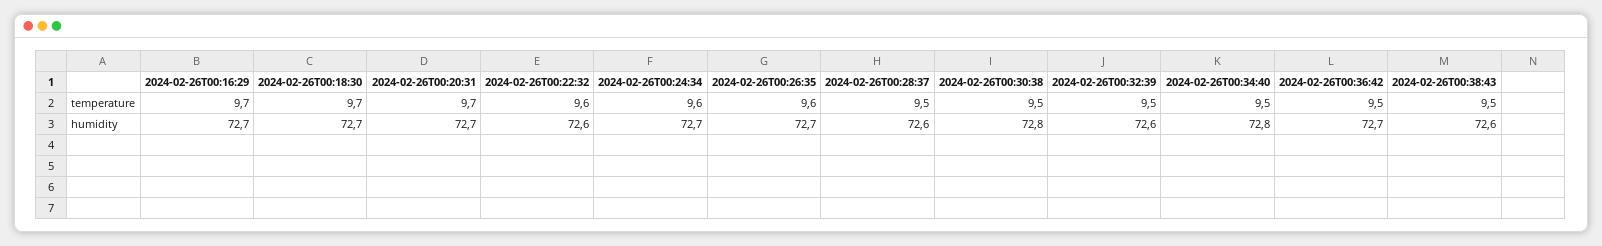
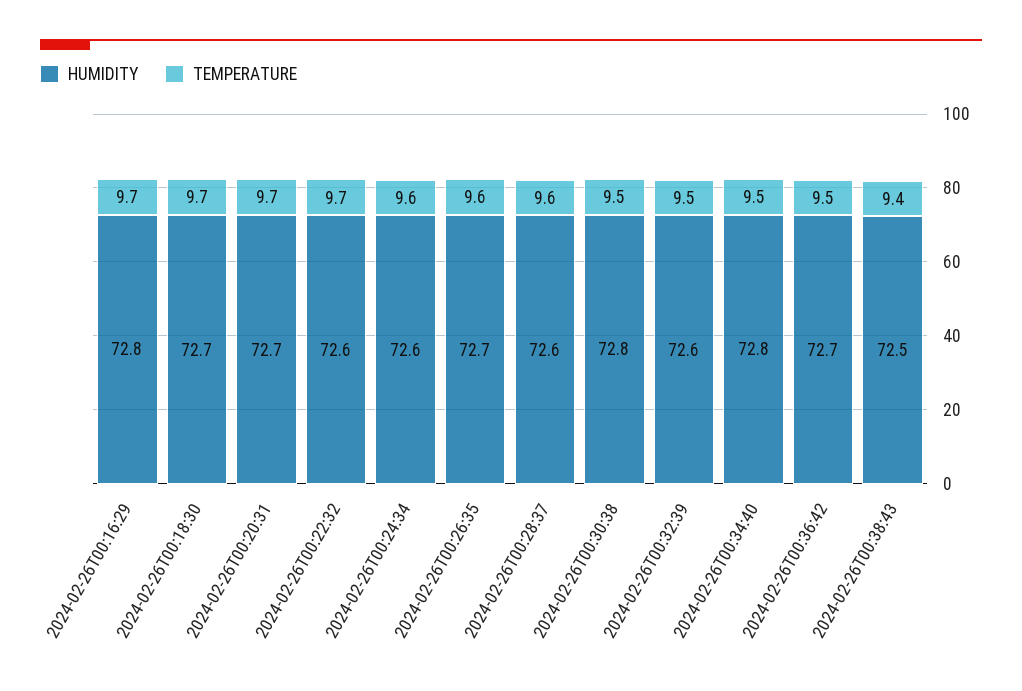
  {
    "temperature": {
      "2024-02-26T00:16:29": 9.7,
      "2024-02-26T00:18:30": 9.7,
      "2024-02-26T00:20:31": 9.7,
-     "2024-02-26T00:22:32": 9.6,
+     "2024-02-26T00:22:32": 9.7,
      "2024-02-26T00:24:34": 9.6,
      "2024-02-26T00:26:35": 9.6,
-     "2024-02-26T00:28:37": 9.5,
+     "2024-02-26T00:28:37": 9.6,
      "2024-02-26T00:30:38": 9.5,
      "2024-02-26T00:32:39": 9.5,
      "2024-02-26T00:34:40": 9.5,
      "2024-02-26T00:36:42": 9.5,
-     "2024-02-26T00:38:43": 9.5
+     "2024-02-26T00:38:43": 9.4
    },
    "humidity": {
-     "2024-02-26T00:16:29": 72.7,
+     "2024-02-26T00:16:29": 72.8,
      "2024-02-26T00:18:30": 72.7,
      "2024-02-26T00:20:31": 72.7,
      "2024-02-26T00:22:32": 72.6,
-     "2024-02-26T00:24:34": 72.7,
+     "2024-02-26T00:24:34": 72.6,
      "2024-02-26T00:26:35": 72.7,
      "2024-02-26T00:28:37": 72.6,
      "2024-02-26T00:30:38": 72.8,
      "2024-02-26T00:32:39": 72.6,
      "2024-02-26T00:34:40": 72.8,
      "2024-02-26T00:36:42": 72.7,
-     "2024-02-26T00:38:43": 72.6
+     "2024-02-26T00:38:43": 72.5
    }
  }

